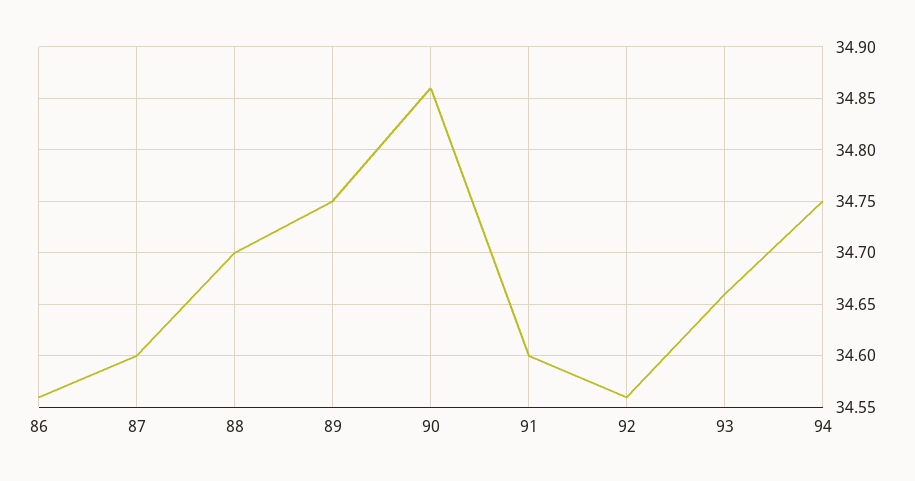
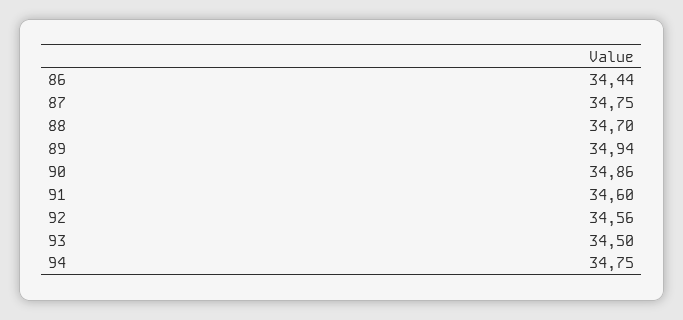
  {
-   "86": 34.56,
+   "86": 34.44,
-   "87": 34.6,
+   "87": 34.75,
    "88": 34.7,
-   "89": 34.75,
+   "89": 34.94,
    "90": 34.86,
    "91": 34.6,
    "92": 34.56,
-   "93": 34.66,
+   "93": 34.5,
    "94": 34.75
  }

